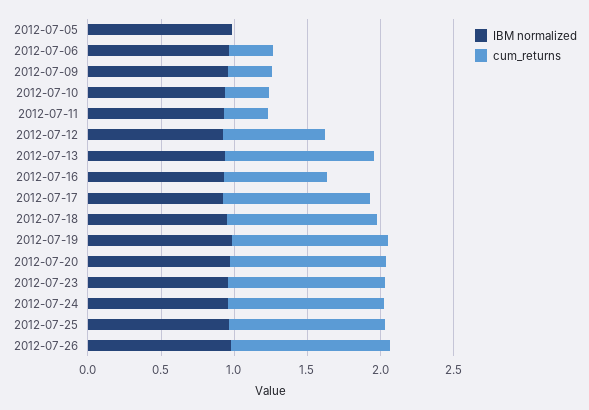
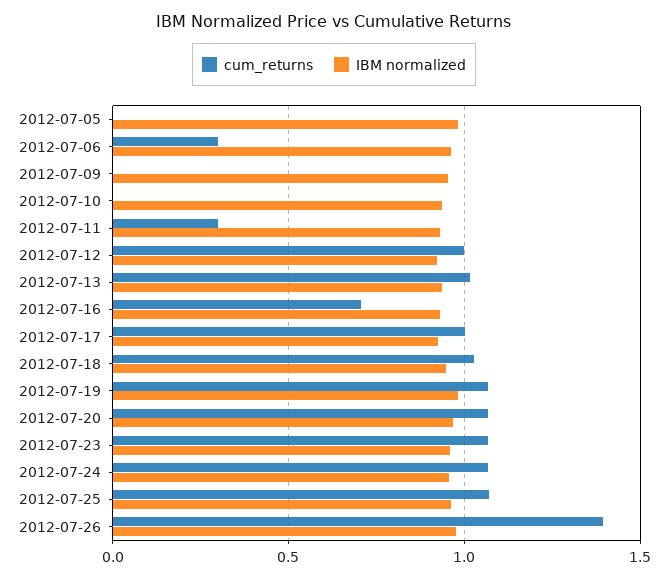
  {
    "IBM normalized": {
      "2012-07-05": 1,
      "2012-07-06": 0.95,
      "2012-07-09": 0.95,
      "2012-07-10": 0.95,
      "2012-07-11": 0.95,
      "2012-07-12": 0.9,
      "2012-07-13": 0.95,
      "2012-07-16": 0.95,
      "2012-07-17": 0.9,
      "2012-07-18": 0.95,
      "2012-07-19": 1,
      "2012-07-20": 0.95,
      "2012-07-23": 0.95,
      "2012-07-24": 0.95,
      "2012-07-25": 0.95,
      "2012-07-26": 1
    },
    "cum_returns": {
      "2012-07-05": 0,
      "2012-07-06": 0.3,
-     "2012-07-09": 0.3,
+     "2012-07-09": 0,
-     "2012-07-10": 0.3,
+     "2012-07-10": 0,
      "2012-07-11": 0.3,
-     "2012-07-12": 0.7,
+     "2012-07-12": 1,
      "2012-07-13": 1,
      "2012-07-16": 0.7,
      "2012-07-17": 1,
      "2012-07-18": 1.05,
      "2012-07-19": 1.05,
      "2012-07-20": 1.05,
      "2012-07-23": 1.05,
      "2012-07-24": 1.05,
      "2012-07-25": 1.05,
-     "2012-07-26": 1.1
+     "2012-07-26": 1.4
    }
  }

